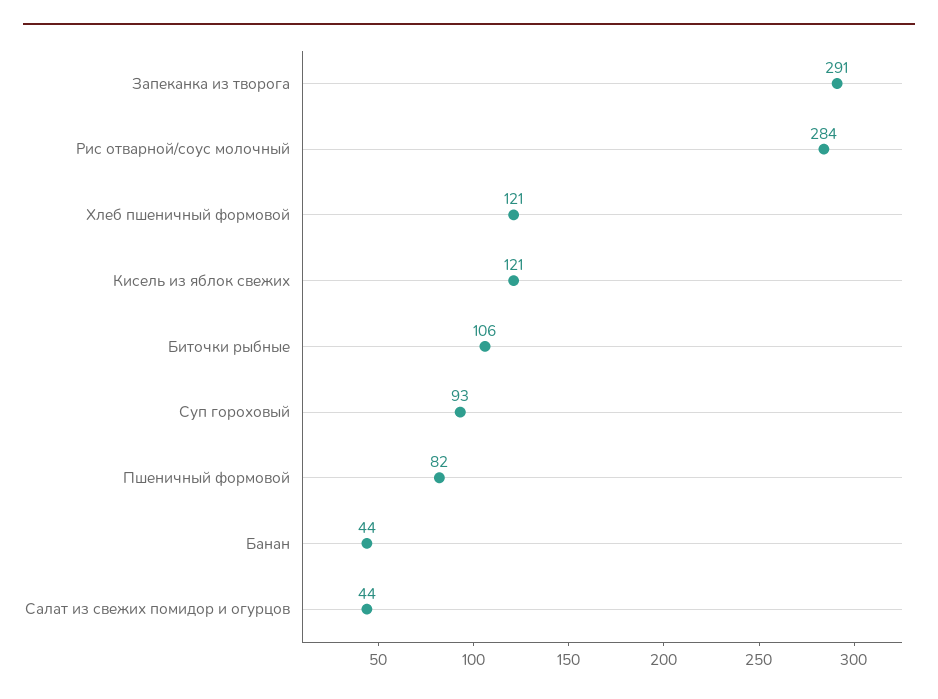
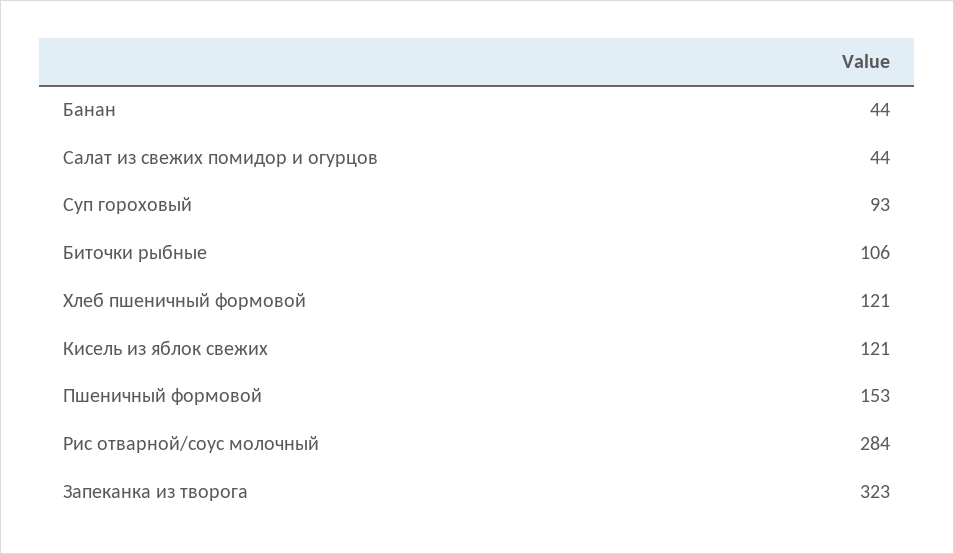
  {
-   "Запеканка из творога": 291,
+   "Запеканка из творога": 323,
    "Рис отварной/соус молочный": 284,
    "Хлеб пшеничный формовой": 121,
    "Кисель из яблок свежих": 121,
    "Биточки рыбные": 106,
    "Суп гороховый": 93,
-   "Пшеничный формовой": 82,
+   "Пшеничный формовой": 153,
    "Банан": 44,
    "Салат из свежих помидор и огурцов": 44
  }

